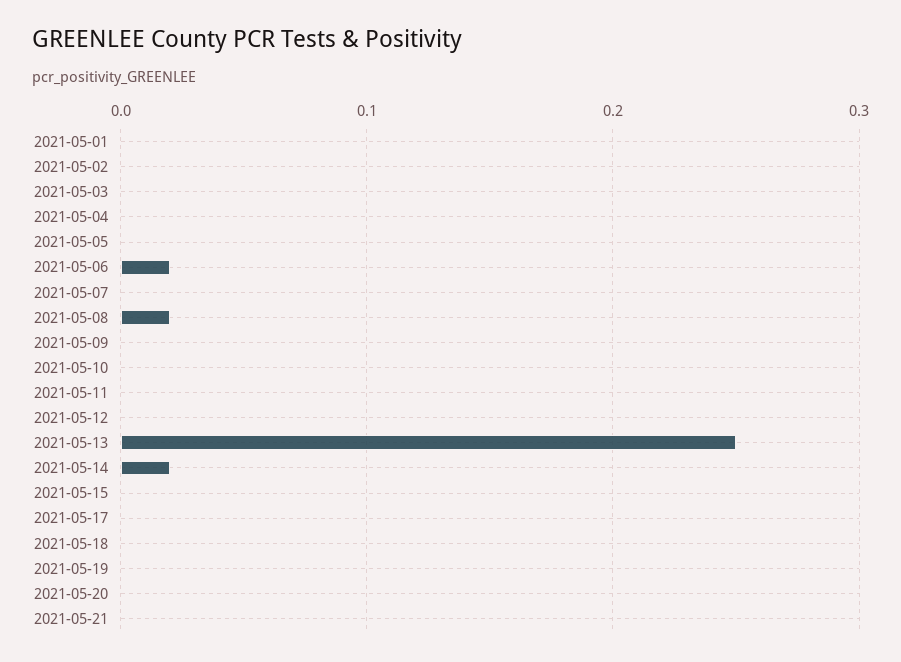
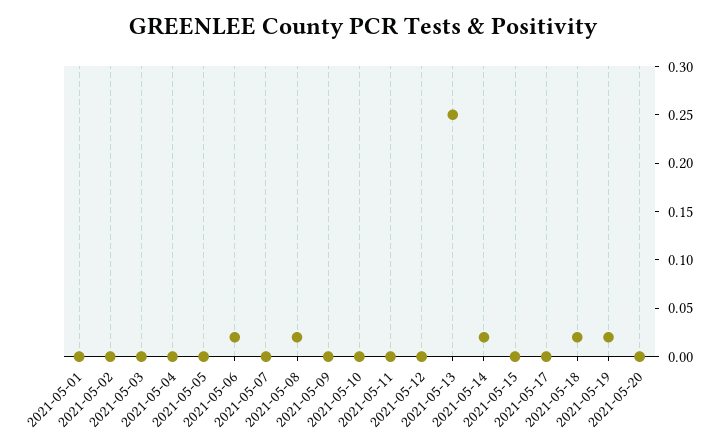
  {
    "2021-05-01": 0,
    "2021-05-02": 0,
    "2021-05-03": 0,
    "2021-05-04": 0,
    "2021-05-05": 0,
    "2021-05-06": 0.02,
    "2021-05-07": 0,
    "2021-05-08": 0.02,
    "2021-05-09": 0,
    "2021-05-10": 0,
    "2021-05-11": 0,
    "2021-05-12": 0,
    "2021-05-13": 0.25,
    "2021-05-14": 0.02,
    "2021-05-15": 0,
    "2021-05-17": 0,
-   "2021-05-18": 0,
+   "2021-05-18": 0.02,
-   "2021-05-19": 0,
+   "2021-05-19": 0.02,
-   "2021-05-20": 0,
+   "2021-05-20": 0
-   "2021-05-21": 0
  }

